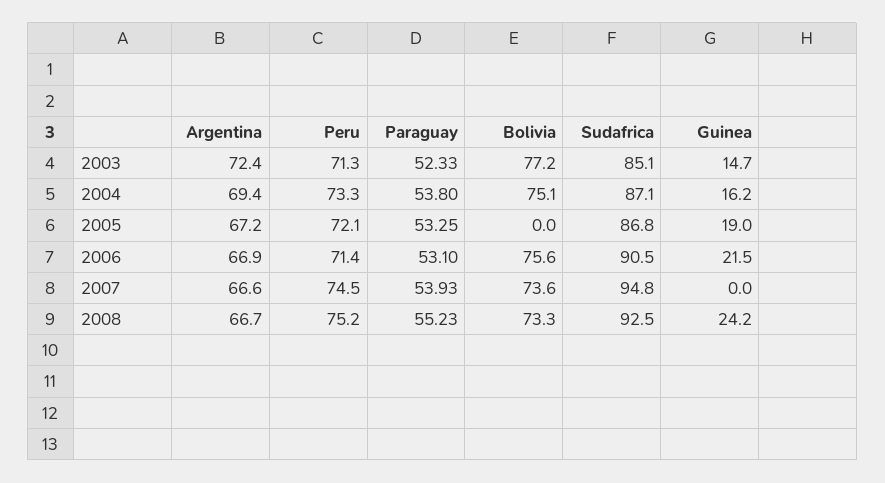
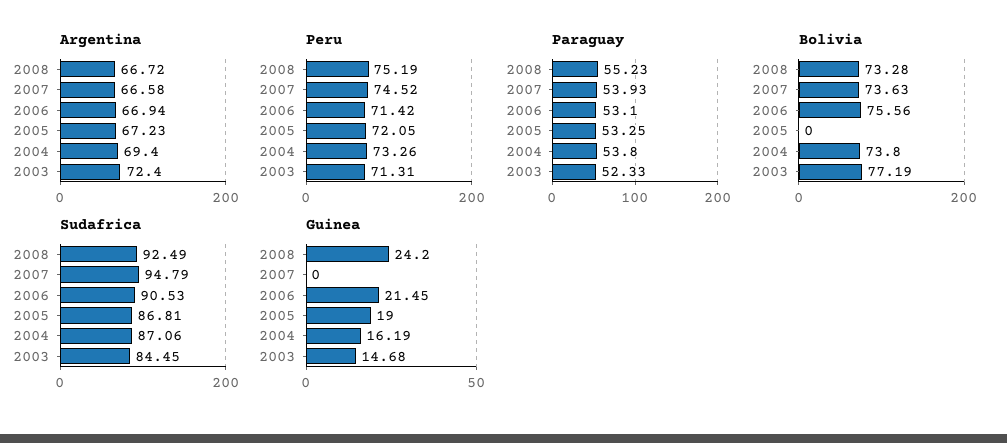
  {
    "Argentina": {
      "2003": 72.4,
      "2004": 69.4,
      "2005": 67.23,
      "2006": 66.94,
      "2007": 66.58,
      "2008": 66.72
    },
    "Peru": {
      "2003": 71.31,
      "2004": 73.26,
      "2005": 72.05,
      "2006": 71.42,
      "2007": 74.52,
      "2008": 75.19
    },
    "Paraguay": {
      "2003": 52.33,
      "2004": 53.8,
      "2005": 53.25,
      "2006": 53.1,
      "2007": 53.93,
      "2008": 55.23
    },
    "Bolivia": {
      "2003": 77.19,
-     "2004": 75.1,
+     "2004": 73.8,
      "2005": 0,
      "2006": 75.56,
      "2007": 73.63,
      "2008": 73.28
    },
    "Sudafrica": {
-     "2003": 85.1,
+     "2003": 84.45,
      "2004": 87.06,
      "2005": 86.81,
      "2006": 90.53,
      "2007": 94.79,
      "2008": 92.49
    },
    "Guinea": {
      "2003": 14.68,
      "2004": 16.19,
      "2005": 19,
      "2006": 21.45,
      "2007": 0,
      "2008": 24.2
    }
  }

